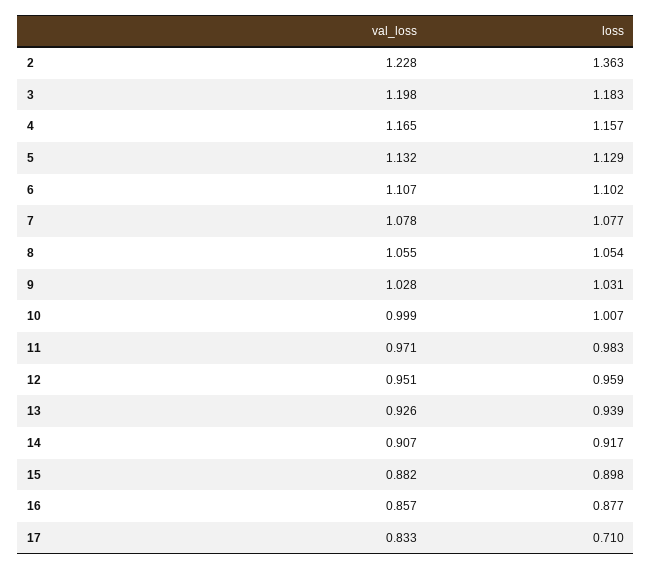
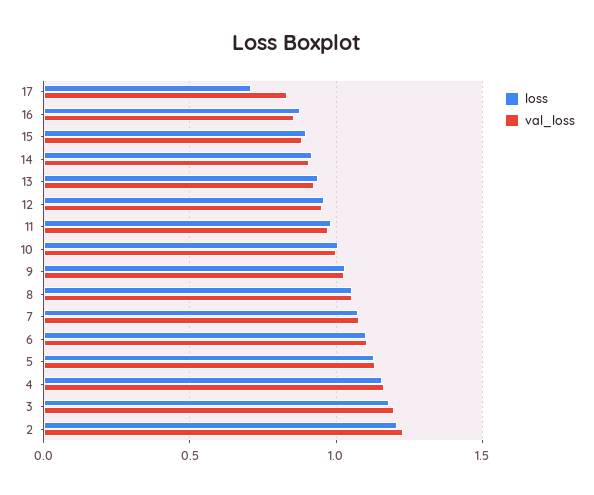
  {
    "val_loss": {
      "2": 1.228,
      "3": 1.198,
      "4": 1.165,
      "5": 1.132,
      "6": 1.107,
      "7": 1.078,
      "8": 1.055,
      "9": 1.028,
      "10": 0.999,
      "11": 0.971,
      "12": 0.951,
      "13": 0.926,
      "14": 0.907,
      "15": 0.882,
      "16": 0.857,
      "17": 0.833
    },
    "loss": {
-     "2": 1.363,
+     "2": 1.2,
      "3": 1.183,
      "4": 1.157,
      "5": 1.129,
      "6": 1.102,
      "7": 1.077,
      "8": 1.054,
      "9": 1.031,
      "10": 1.007,
      "11": 0.983,
      "12": 0.959,
      "13": 0.939,
      "14": 0.917,
      "15": 0.898,
      "16": 0.877,
      "17": 0.71
    }
  }

